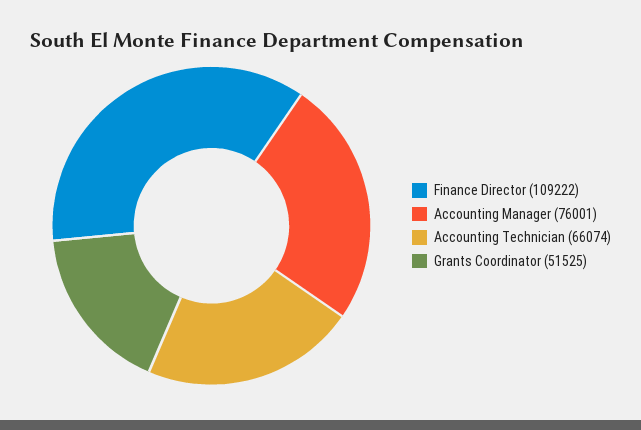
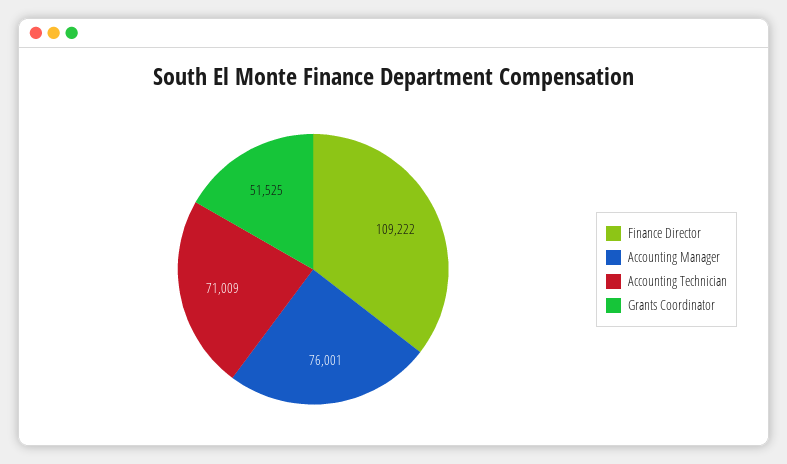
  {
    "Finance Director": 109222,
    "Accounting Manager": 76001,
-   "Accounting Technician": 66074,
+   "Accounting Technician": 71009,
    "Grants Coordinator": 51525
  }

